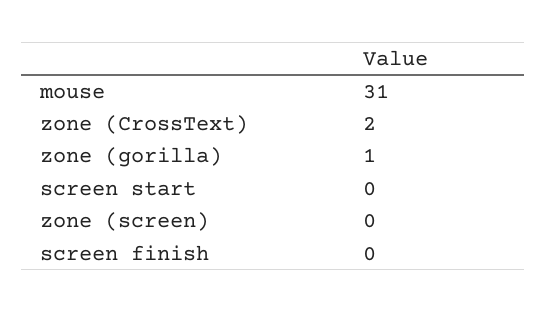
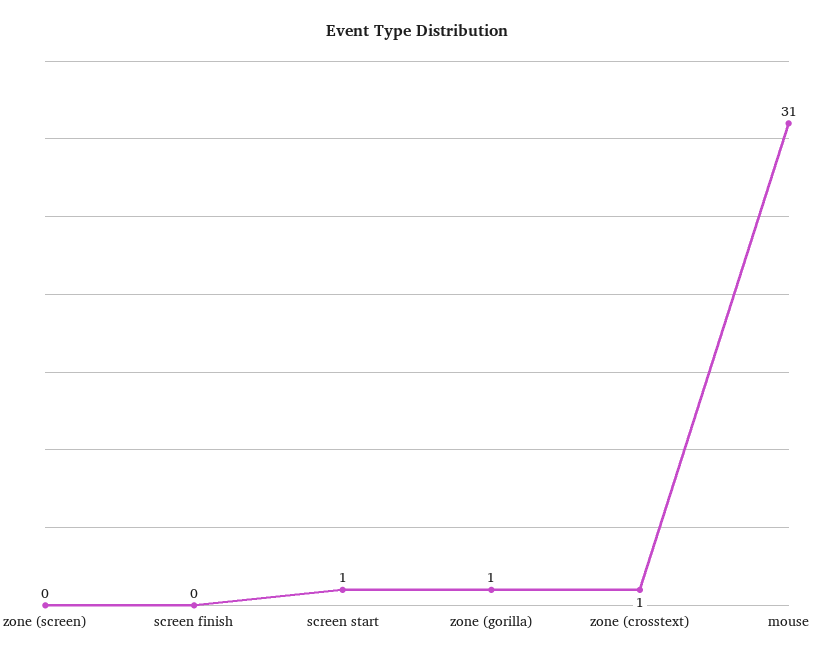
  {
    "mouse": 31,
-   "zone (CrossText)": 2,
+   "zone (CrossText)": 1,
    "zone (gorilla)": 1,
-   "screen start": 0,
+   "screen start": 1,
    "zone (screen)": 0,
    "screen finish": 0
  }

